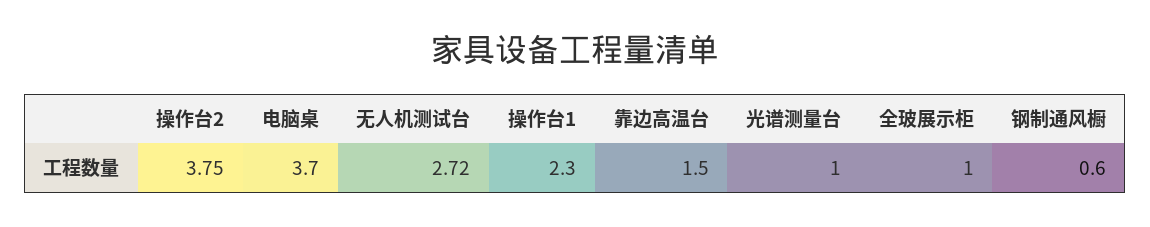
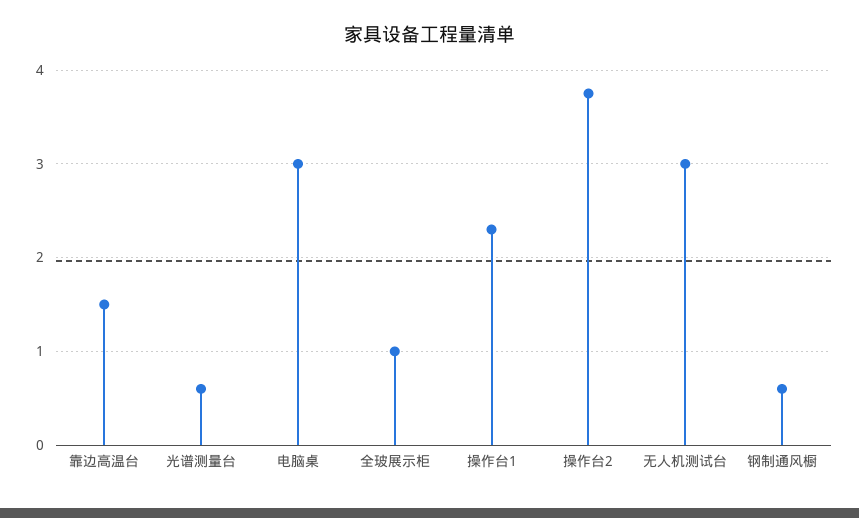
  {
    "操作台2": 3.75,
-   "电脑桌": 3.7,
+   "电脑桌": 3,
-   "无人机测试台": 2.72,
+   "无人机测试台": 3,
    "操作台1": 2.3,
    "靠边高温台": 1.5,
-   "光谱测量台": 1,
+   "光谱测量台": 0.6,
    "全玻展示柜": 1,
    "钢制通风橱": 0.6
  }

